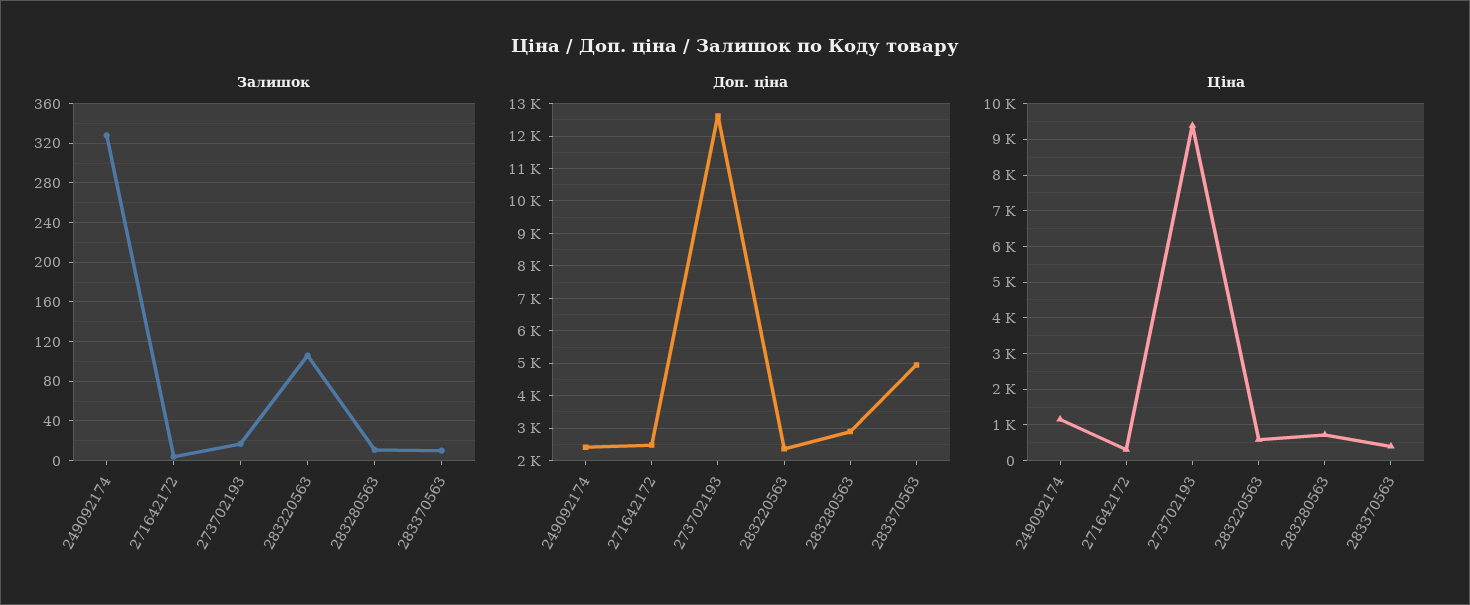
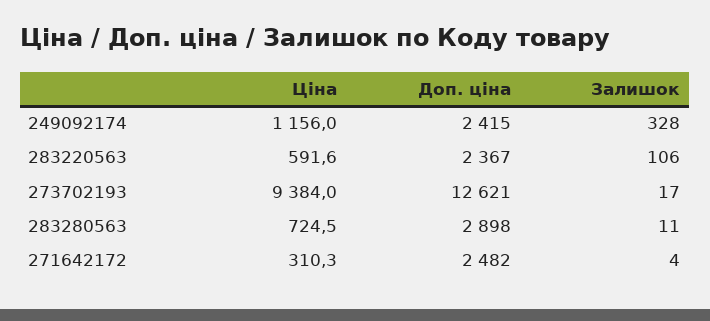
  {
    "Залишок": {
      "249092174": 328,
      "271642172": 4,
      "273702193": 17,
      "283220563": 106,
-     "283280563": 11,
+     "283280563": 11
-     "283370563": 10
    },
    "Доп. ціна": {
      "249092174": 2415,
      "271642172": 2482,
      "273702193": 12621,
      "283220563": 2367,
-     "283280563": 2898,
+     "283280563": 2898
-     "283370563": 5000
    },
    "Ціна": {
      "249092174": 1156,
      "271642172": 310.3,
      "273702193": 9384,
      "283220563": 591.6,
-     "283280563": 724.5,
+     "283280563": 724.5
-     "283370563": 400
    }
  }

